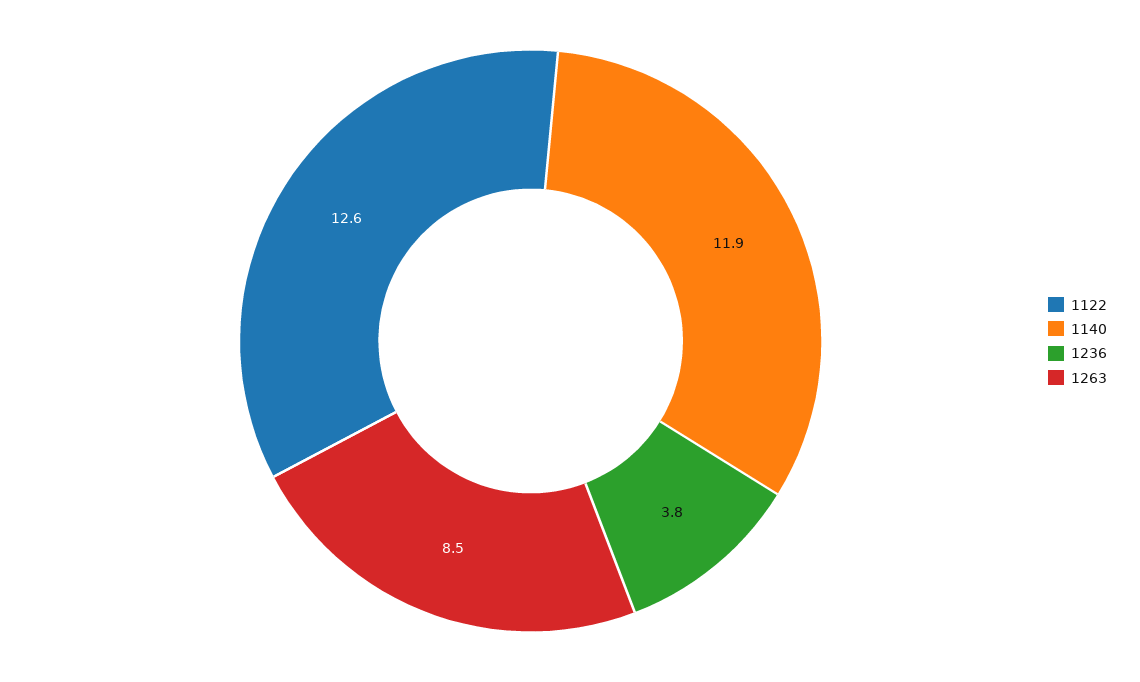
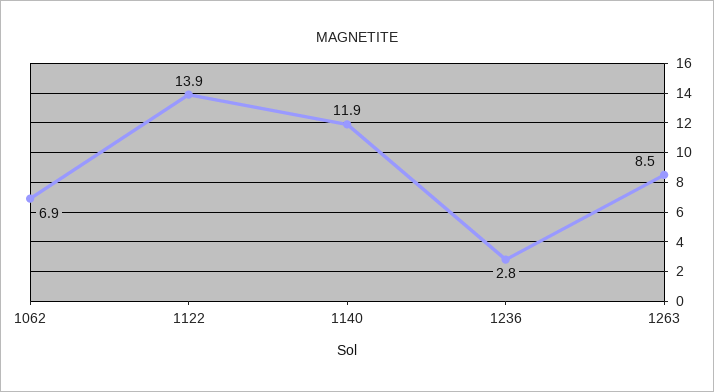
  {
-   "1122": 12.6,
+   "1122": 13.9,
    "1140": 11.9,
-   "1236": 3.8,
+   "1236": 2.8,
-   "1263": 8.5
+   "1263": 8.5,
+   "1062": 6.9
  }

